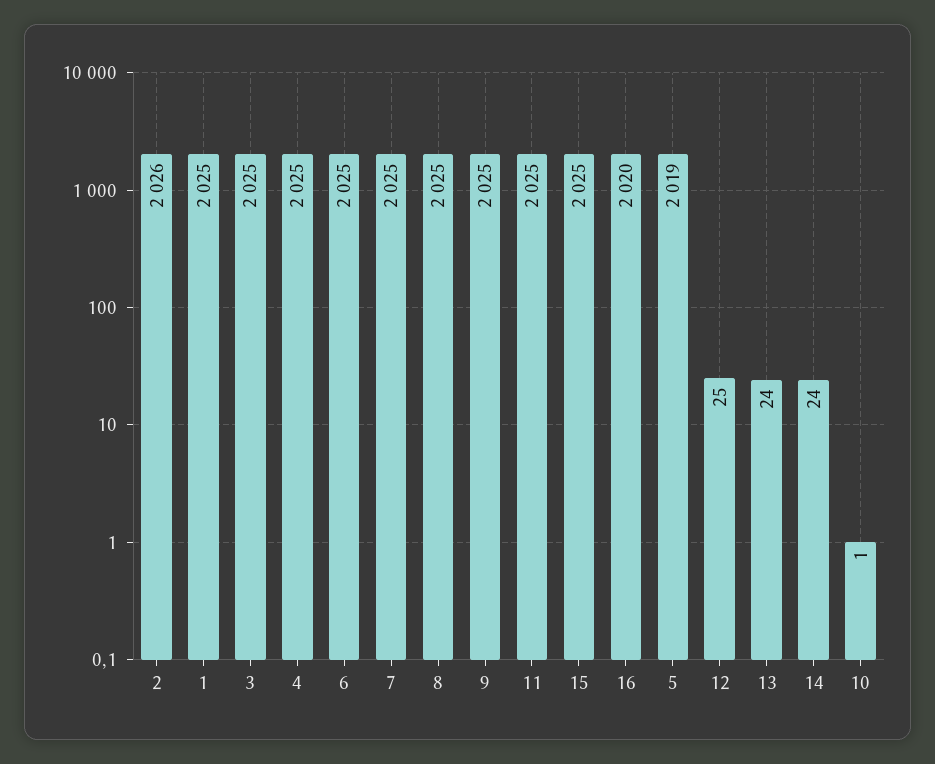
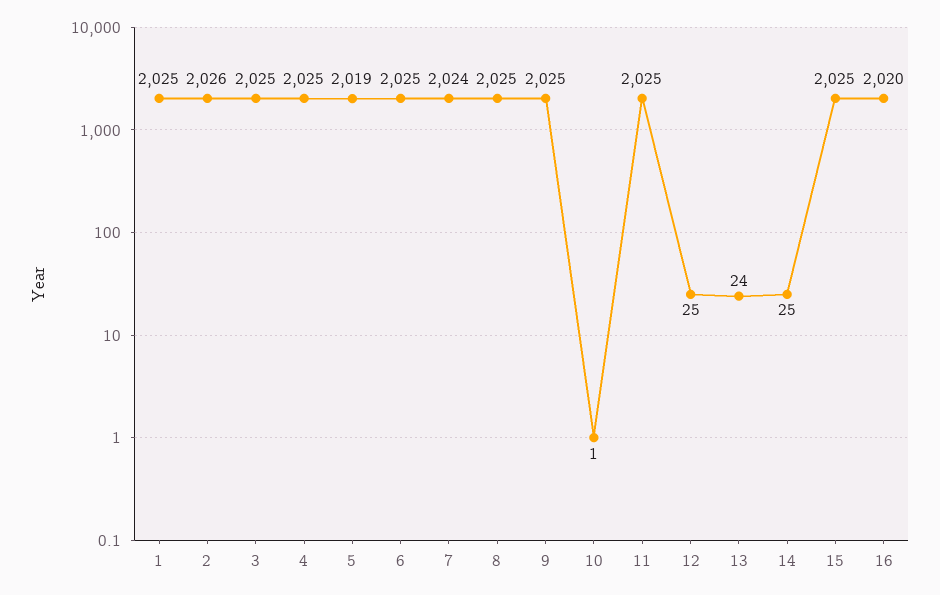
  {
    "2": 2026,
    "1": 2025,
    "3": 2025,
    "4": 2025,
    "6": 2025,
-   "7": 2025,
+   "7": 2024,
    "8": 2025,
    "9": 2025,
    "11": 2025,
    "15": 2025,
    "16": 2020,
    "5": 2019,
    "12": 25,
    "13": 24,
-   "14": 24,
+   "14": 25,
    "10": 1
  }

